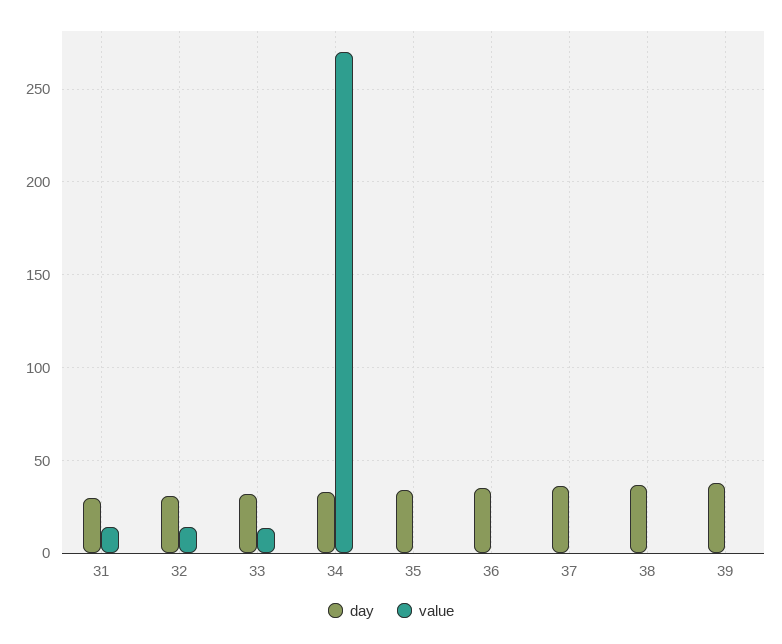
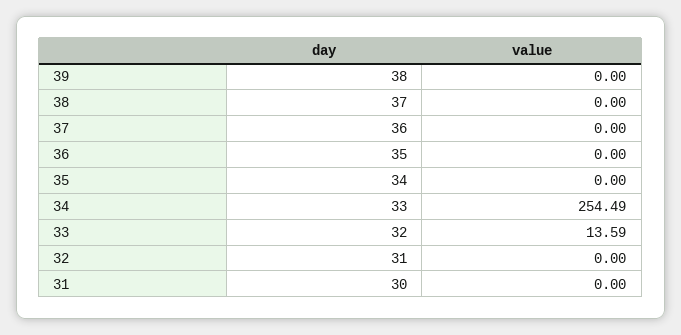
  {
    "day": {
      "31": 30,
      "32": 31,
      "33": 32,
      "34": 33,
      "35": 34,
      "36": 35,
      "37": 36,
      "38": 37,
      "39": 38
    },
    "value": {
-     "31": 15,
+     "31": 0,
-     "32": 15,
+     "32": 0,
      "33": 13.59,
-     "34": 270,
+     "34": 254.49,
      "35": 0,
      "36": 0,
      "37": 0,
      "38": 0,
      "39": 0
    }
  }

